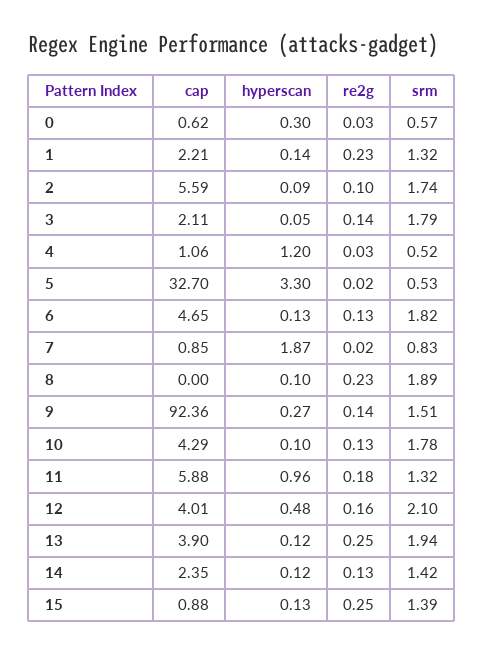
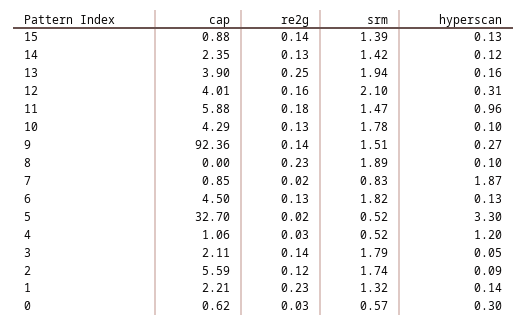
  {
    "cap": {
      "0": 0.62,
      "1": 2.21,
      "2": 5.59,
      "3": 2.11,
      "4": 1.06,
      "5": 32.7,
-     "6": 4.65,
+     "6": 4.5,
      "7": 0.85,
      "8": 0,
      "9": 92.36,
      "10": 4.29,
      "11": 5.88,
      "12": 4.01,
      "13": 3.9,
      "14": 2.35,
      "15": 0.88
    },
    "hyperscan": {
      "0": 0.3,
      "1": 0.14,
      "2": 0.09,
      "3": 0.05,
      "4": 1.2,
      "5": 3.3,
      "6": 0.13,
      "7": 1.87,
      "8": 0.1,
      "9": 0.27,
      "10": 0.1,
      "11": 0.96,
-     "12": 0.48,
+     "12": 0.31,
-     "13": 0.12,
+     "13": 0.16,
      "14": 0.12,
      "15": 0.13
    },
    "re2g": {
      "0": 0.03,
      "1": 0.23,
-     "2": 0.1,
+     "2": 0.12,
      "3": 0.14,
      "4": 0.03,
      "5": 0.02,
      "6": 0.13,
      "7": 0.02,
      "8": 0.23,
      "9": 0.14,
      "10": 0.13,
      "11": 0.18,
      "12": 0.16,
      "13": 0.25,
      "14": 0.13,
-     "15": 0.25
+     "15": 0.14
    },
    "srm": {
      "0": 0.57,
      "1": 1.32,
      "2": 1.74,
      "3": 1.79,
      "4": 0.52,
-     "5": 0.53,
+     "5": 0.52,
      "6": 1.82,
      "7": 0.83,
      "8": 1.89,
      "9": 1.51,
      "10": 1.78,
-     "11": 1.32,
+     "11": 1.47,
      "12": 2.1,
      "13": 1.94,
      "14": 1.42,
      "15": 1.39
    }
  }

